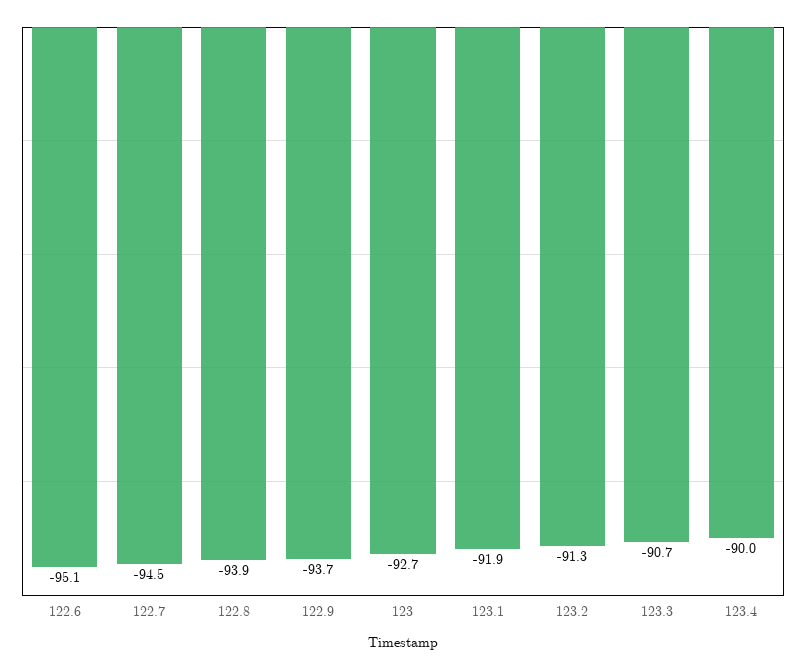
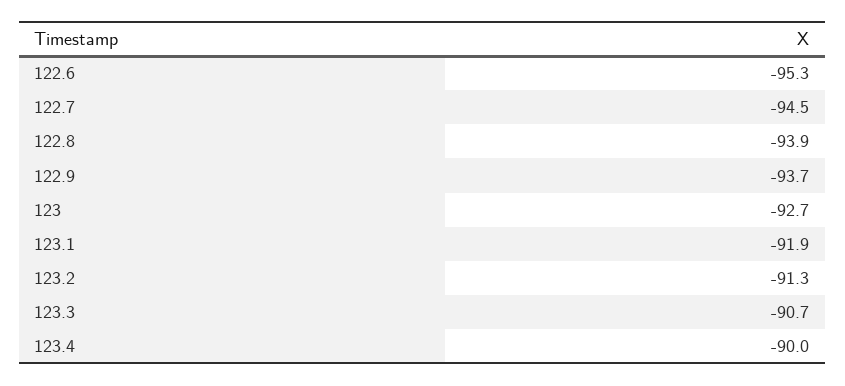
  {
-   "122.6": -95.1,
+   "122.6": -95.3,
    "122.7": -94.5,
    "122.8": -93.9,
    "122.9": -93.7,
    "123": -92.7,
    "123.1": -91.9,
    "123.2": -91.3,
    "123.3": -90.7,
    "123.4": -90
  }

